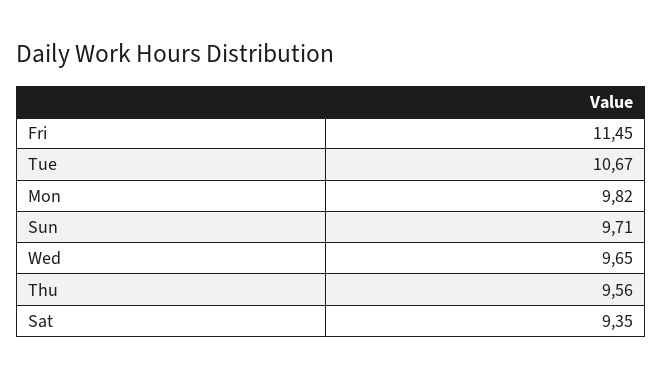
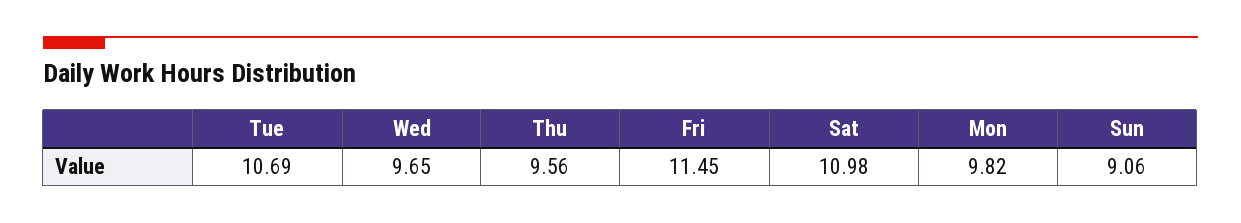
  {
    "Fri": 11.45,
-   "Tue": 10.67,
+   "Tue": 10.69,
    "Mon": 9.82,
-   "Sun": 9.71,
+   "Sun": 9.06,
    "Wed": 9.65,
    "Thu": 9.56,
-   "Sat": 9.35
+   "Sat": 10.98
  }

